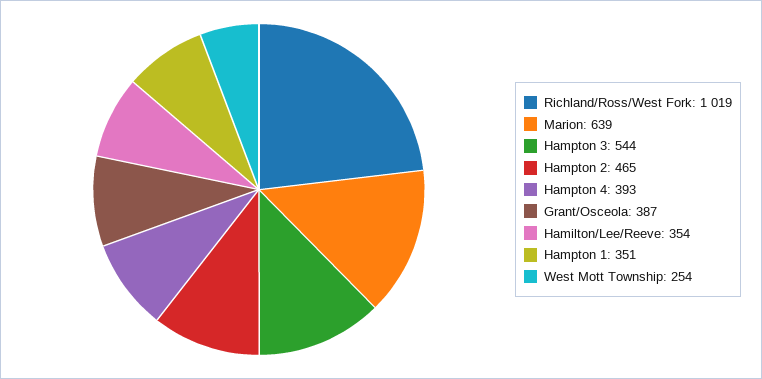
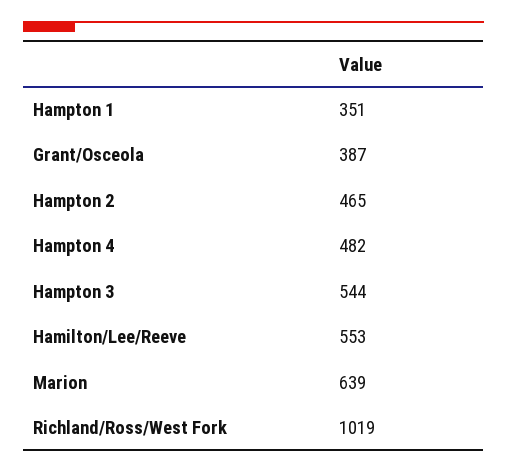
  {
    "Richland/Ross/West Fork": 1019,
    "Marion": 639,
    "Hampton 3": 544,
    "Hampton 2": 465,
-   "Hampton 4": 393,
+   "Hampton 4": 482,
    "Grant/Osceola": 387,
-   "Hamilton/Lee/Reeve": 354,
+   "Hamilton/Lee/Reeve": 553,
-   "Hampton 1": 351,
+   "Hampton 1": 351
-   "West Mott Township": 254
  }

